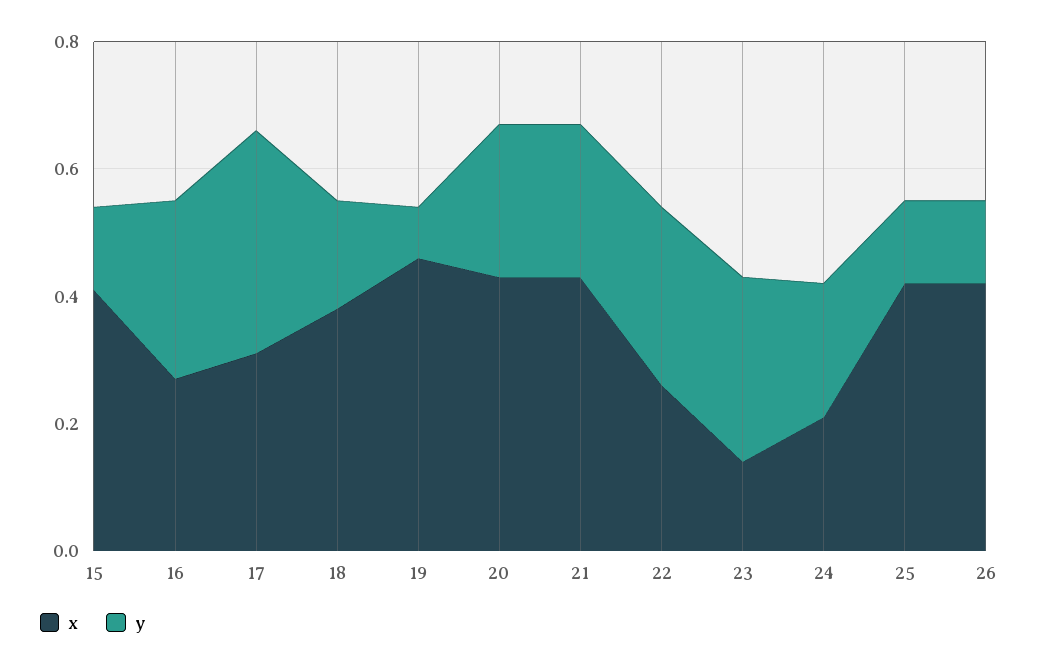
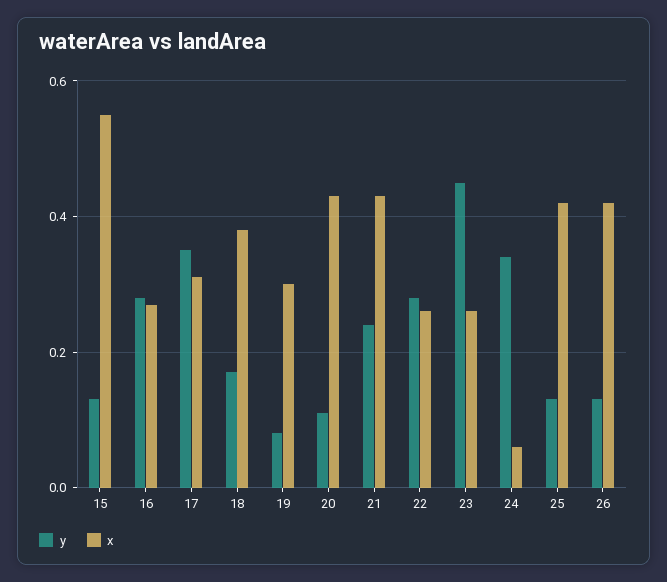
  {
    "x": {
-     "15": 0.4,
+     "15": 0.55,
      "16": 0.25,
      "17": 0.3,
      "18": 0.4,
-     "19": 0.45,
+     "19": 0.3,
      "20": 0.45,
      "21": 0.45,
      "22": 0.25,
-     "23": 0.15,
+     "23": 0.25,
-     "24": 0.2,
+     "24": 0.05,
      "25": 0.4,
      "26": 0.4
    },
    "y": {
      "15": 0.15,
      "16": 0.3,
      "17": 0.35,
      "18": 0.15,
      "19": 0.1,
-     "20": 0.25,
+     "20": 0.1,
      "21": 0.25,
      "22": 0.3,
-     "23": 0.3,
+     "23": 0.45,
-     "24": 0.2,
+     "24": 0.35,
      "25": 0.15,
      "26": 0.15
    }
  }

